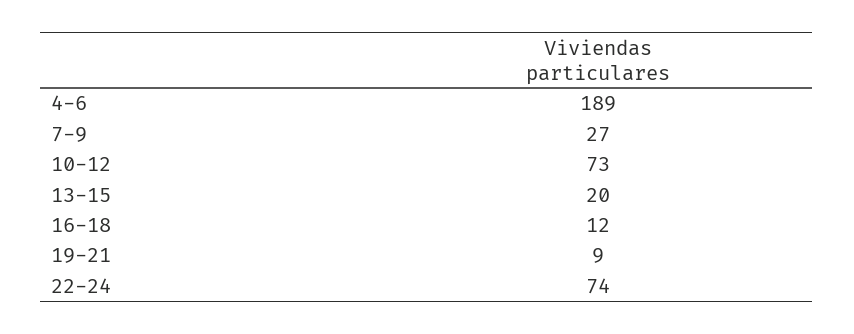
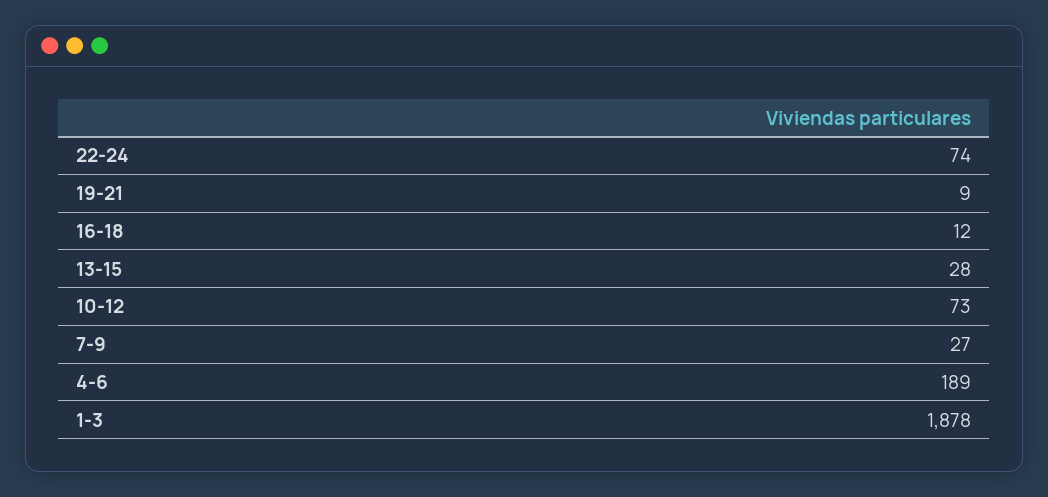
  {
    "4-6": 189,
    "7-9": 27,
    "10-12": 73,
-   "13-15": 20,
+   "13-15": 28,
    "16-18": 12,
    "19-21": 9,
-   "22-24": 74
+   "22-24": 74,
+   "1-3": 1878
  }

